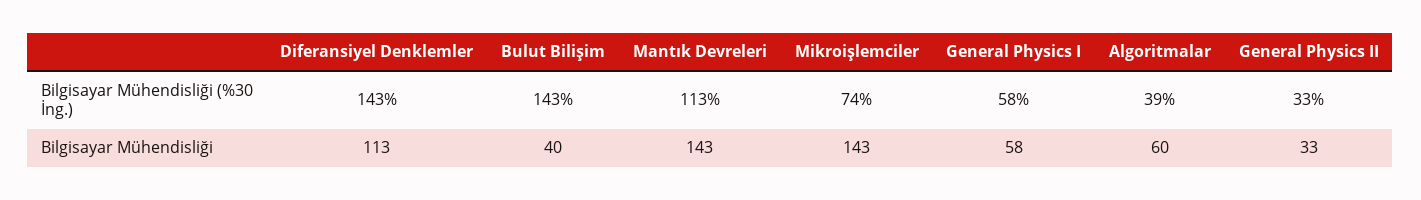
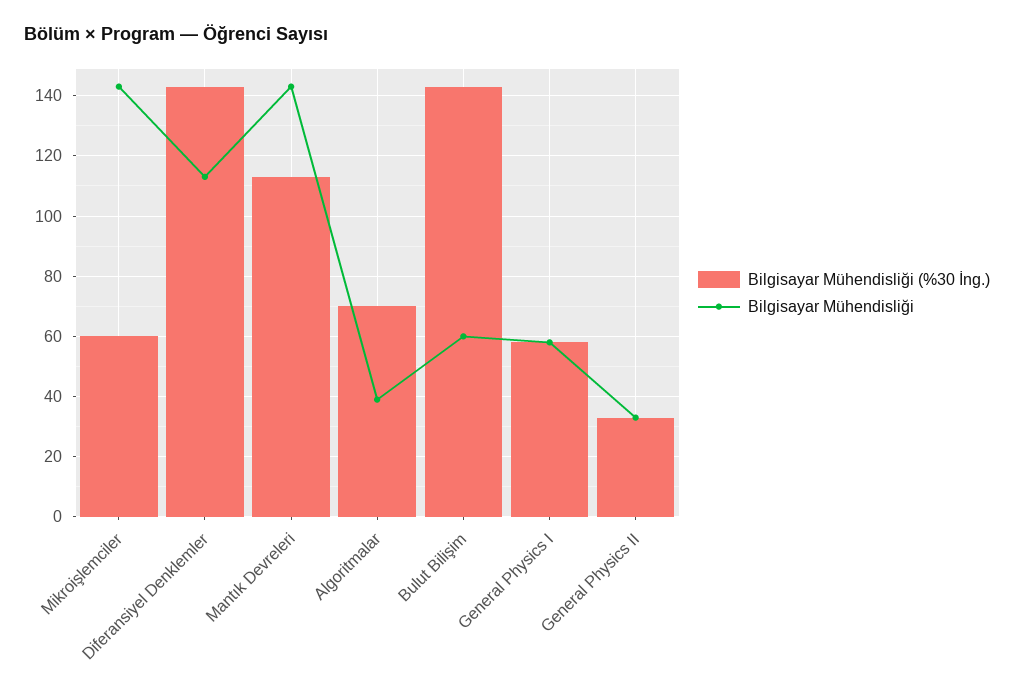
  {
    "Bilgisayar Mühendisliği (%30 İng.)": {
      "Diferansiyel Denklemler": 143,
      "Bulut Bilişim": 143,
      "Mantık Devreleri": 113,
-     "Mikroişlemciler": 74,
+     "Mikroişlemciler": 60,
      "General Physics I": 58,
-     "Algoritmalar": 39,
+     "Algoritmalar": 70,
      "General Physics II": 33
    },
    "Bilgisayar Mühendisliği": {
      "Diferansiyel Denklemler": 113,
-     "Bulut Bilişim": 40,
+     "Bulut Bilişim": 60,
      "Mantık Devreleri": 143,
      "Mikroişlemciler": 143,
      "General Physics I": 58,
-     "Algoritmalar": 60,
+     "Algoritmalar": 40,
      "General Physics II": 33
    }
  }

